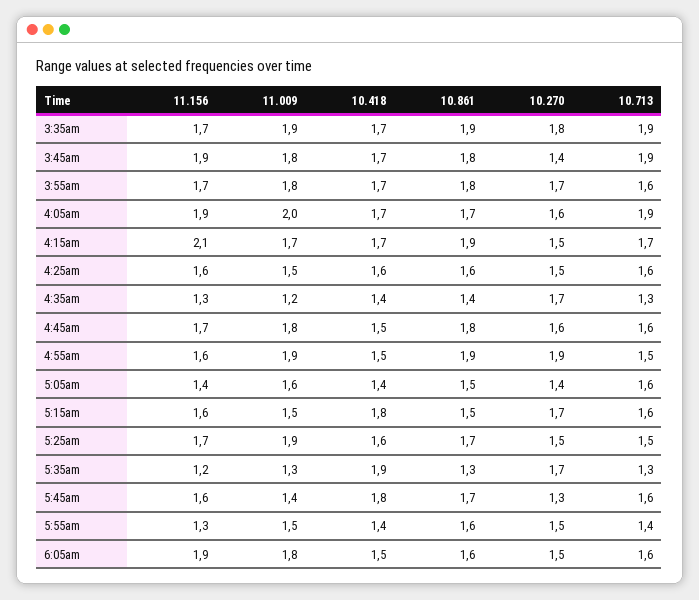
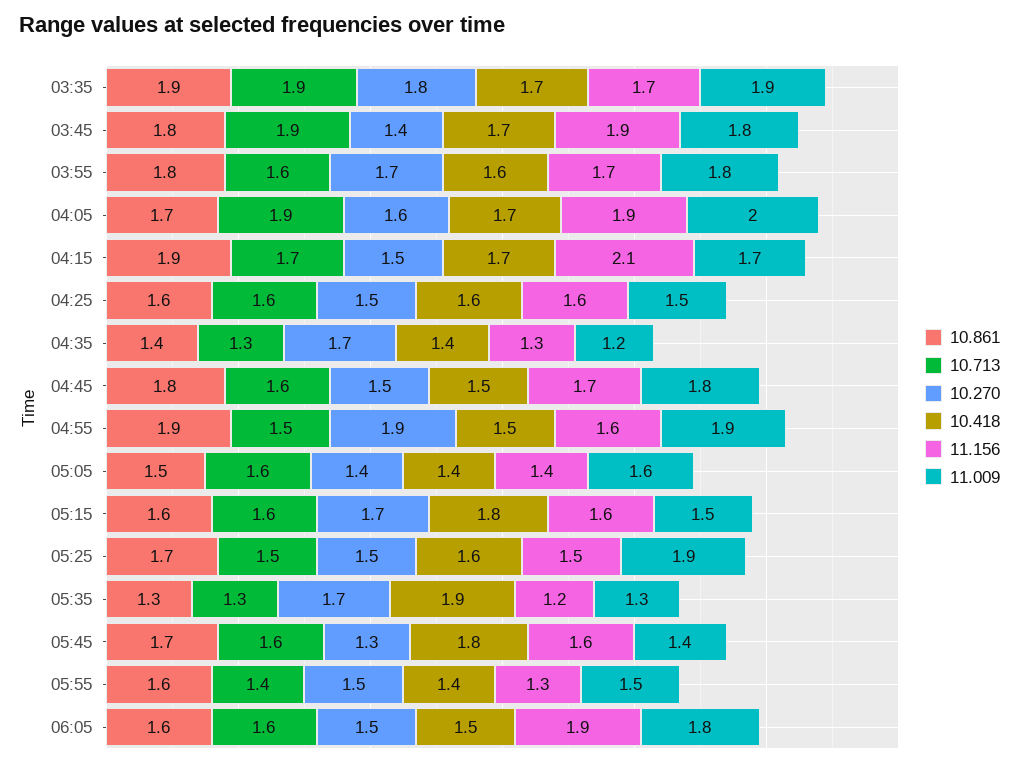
  {
    "11.156": {
      "3:35am": 1.7,
      "3:45am": 1.9,
      "3:55am": 1.7,
      "4:05am": 1.9,
      "4:15am": 2.1,
      "4:25am": 1.6,
      "4:35am": 1.3,
      "4:45am": 1.7,
      "4:55am": 1.6,
      "5:05am": 1.4,
      "5:15am": 1.6,
-     "5:25am": 1.7,
+     "5:25am": 1.5,
      "5:35am": 1.2,
      "5:45am": 1.6,
      "5:55am": 1.3,
      "6:05am": 1.9
    },
    "11.009": {
      "3:35am": 1.9,
      "3:45am": 1.8,
      "3:55am": 1.8,
      "4:05am": 2,
      "4:15am": 1.7,
      "4:25am": 1.5,
      "4:35am": 1.2,
      "4:45am": 1.8,
      "4:55am": 1.9,
      "5:05am": 1.6,
      "5:15am": 1.5,
      "5:25am": 1.9,
      "5:35am": 1.3,
      "5:45am": 1.4,
      "5:55am": 1.5,
      "6:05am": 1.8
    },
    "10.418": {
      "3:35am": 1.7,
      "3:45am": 1.7,
-     "3:55am": 1.7,
+     "3:55am": 1.6,
      "4:05am": 1.7,
      "4:15am": 1.7,
      "4:25am": 1.6,
      "4:35am": 1.4,
      "4:45am": 1.5,
      "4:55am": 1.5,
      "5:05am": 1.4,
      "5:15am": 1.8,
      "5:25am": 1.6,
      "5:35am": 1.9,
      "5:45am": 1.8,
      "5:55am": 1.4,
      "6:05am": 1.5
    },
    "10.861": {
      "3:35am": 1.9,
      "3:45am": 1.8,
      "3:55am": 1.8,
      "4:05am": 1.7,
      "4:15am": 1.9,
      "4:25am": 1.6,
      "4:35am": 1.4,
      "4:45am": 1.8,
      "4:55am": 1.9,
      "5:05am": 1.5,
-     "5:15am": 1.5,
+     "5:15am": 1.6,
      "5:25am": 1.7,
      "5:35am": 1.3,
      "5:45am": 1.7,
      "5:55am": 1.6,
      "6:05am": 1.6
    },
    "10.270": {
      "3:35am": 1.8,
      "3:45am": 1.4,
      "3:55am": 1.7,
      "4:05am": 1.6,
      "4:15am": 1.5,
      "4:25am": 1.5,
      "4:35am": 1.7,
-     "4:45am": 1.6,
+     "4:45am": 1.5,
      "4:55am": 1.9,
      "5:05am": 1.4,
      "5:15am": 1.7,
      "5:25am": 1.5,
      "5:35am": 1.7,
      "5:45am": 1.3,
      "5:55am": 1.5,
      "6:05am": 1.5
    },
    "10.713": {
      "3:35am": 1.9,
      "3:45am": 1.9,
      "3:55am": 1.6,
      "4:05am": 1.9,
      "4:15am": 1.7,
      "4:25am": 1.6,
      "4:35am": 1.3,
      "4:45am": 1.6,
      "4:55am": 1.5,
      "5:05am": 1.6,
      "5:15am": 1.6,
      "5:25am": 1.5,
      "5:35am": 1.3,
      "5:45am": 1.6,
      "5:55am": 1.4,
      "6:05am": 1.6
    }
  }

